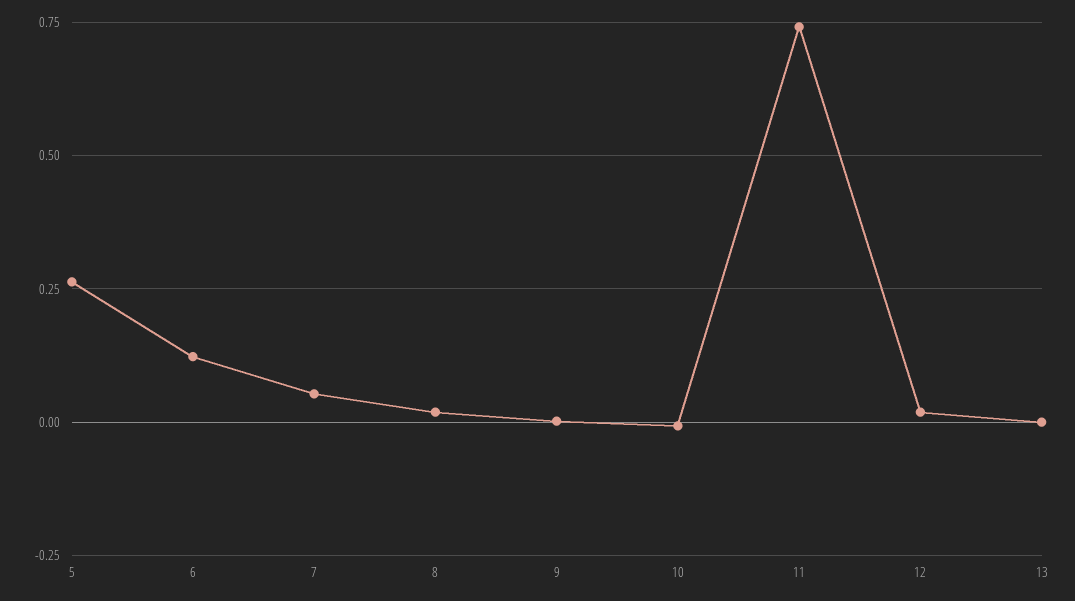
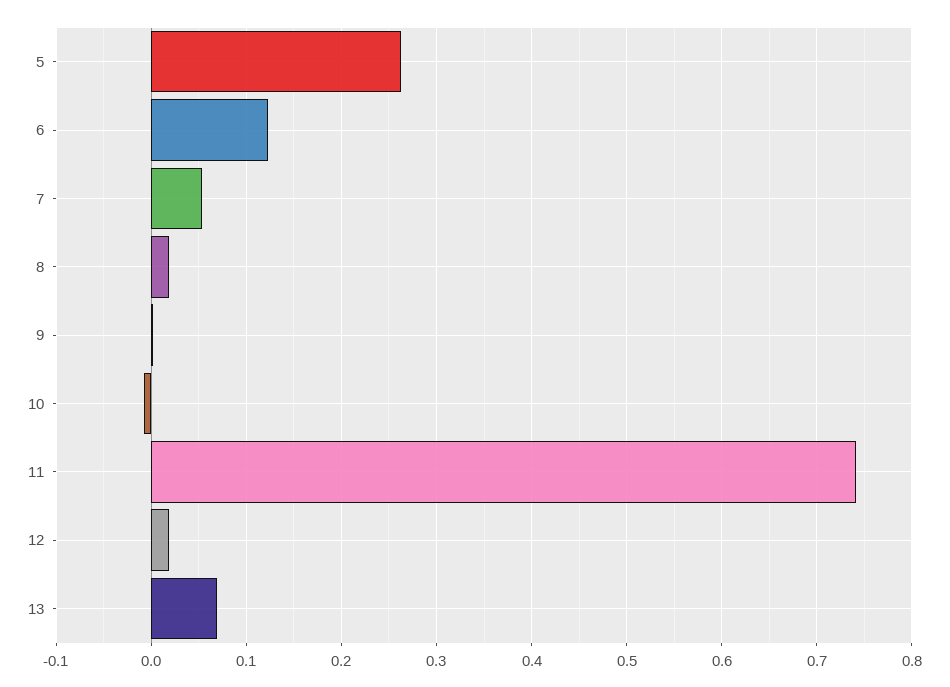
  {
    "5": 0.26,
    "6": 0.12,
    "7": 0.05,
    "8": 0.02,
    "9": 0,
    "10": -0.01,
    "11": 0.74,
    "12": 0.02,
-   "13": 0
+   "13": 0.07
  }

